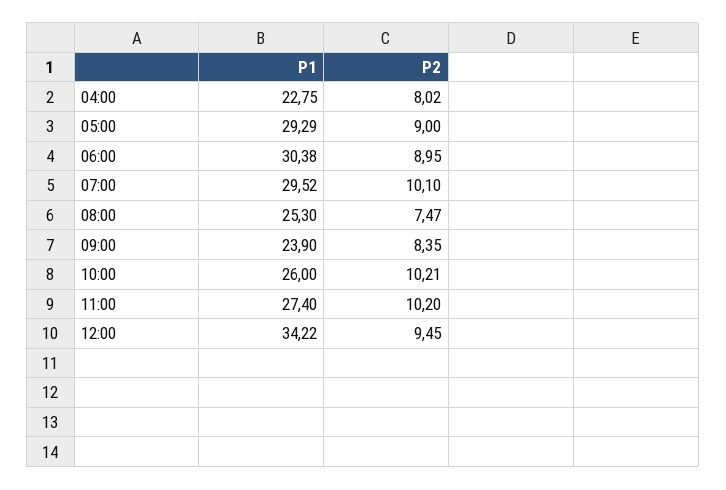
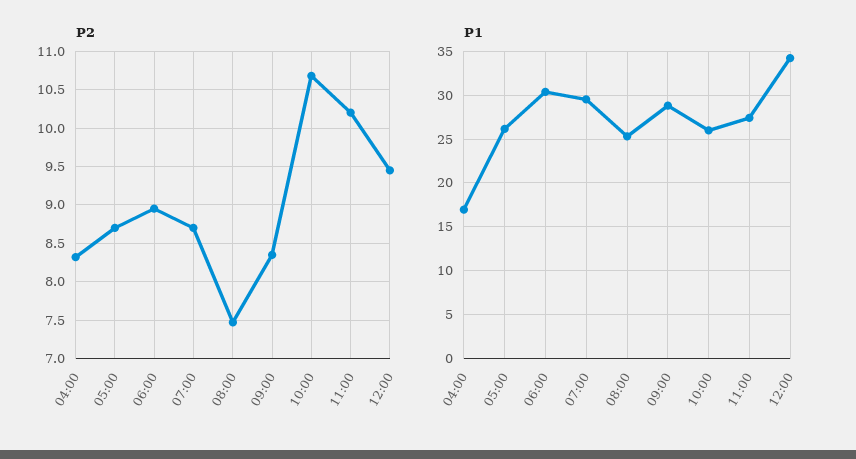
  {
    "P1": {
-     "04:00": 22.75,
+     "04:00": 17,
-     "05:00": 29.29,
+     "05:00": 26,
      "06:00": 30.38,
      "07:00": 29.52,
      "08:00": 25.3,
-     "09:00": 23.9,
+     "09:00": 29,
      "10:00": 26,
      "11:00": 27.4,
      "12:00": 34.22
    },
    "P2": {
-     "04:00": 8.02,
+     "04:00": 8.3,
-     "05:00": 9,
+     "05:00": 8.7,
      "06:00": 8.95,
-     "07:00": 10.1,
+     "07:00": 8.7,
      "08:00": 7.47,
      "09:00": 8.35,
-     "10:00": 10.21,
+     "10:00": 10.7,
      "11:00": 10.2,
      "12:00": 9.45
    }
  }

